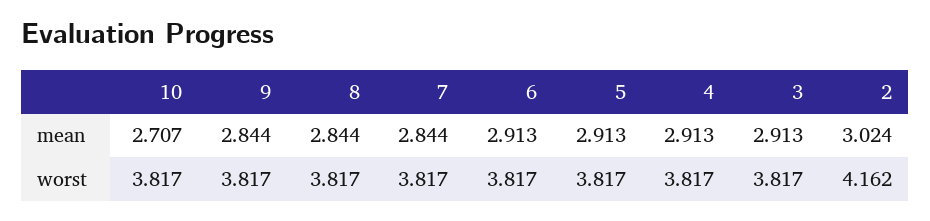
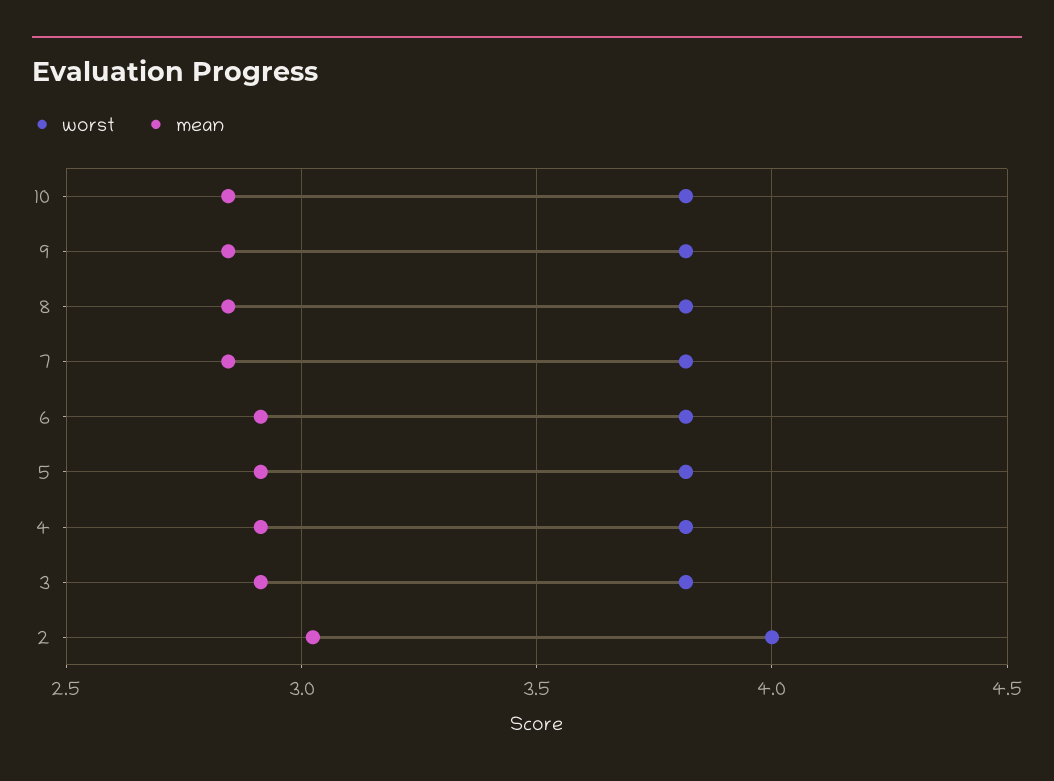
  {
    "mean": {
-     "10": 2.707,
+     "10": 2.85,
      "9": 2.844,
      "8": 2.844,
      "7": 2.844,
      "6": 2.913,
      "5": 2.913,
      "4": 2.913,
      "3": 2.913,
      "2": 3.024
    },
    "worst": {
      "10": 3.817,
      "9": 3.817,
      "8": 3.817,
      "7": 3.817,
      "6": 3.817,
      "5": 3.817,
      "4": 3.817,
      "3": 3.817,
-     "2": 4.162
+     "2": 4
    }
  }

